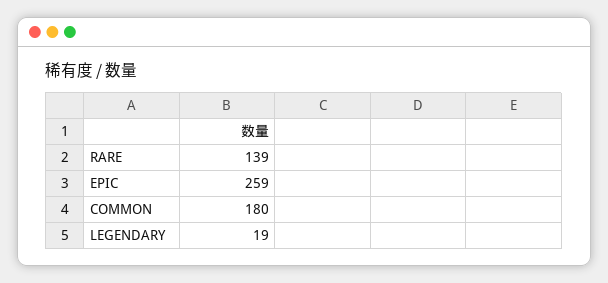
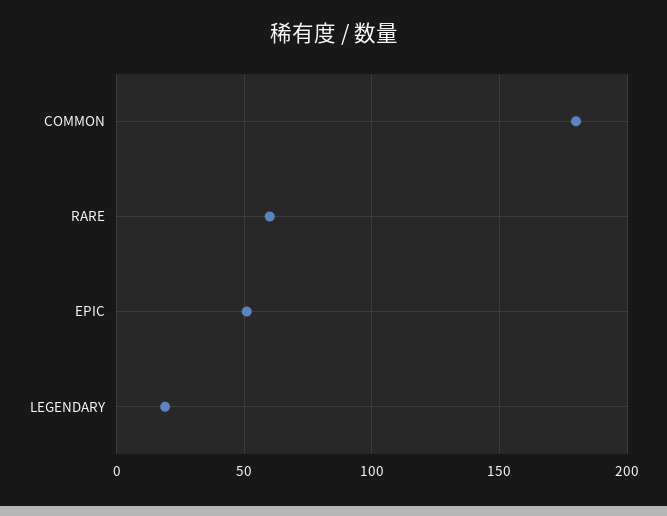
  {
-   "RARE": 139,
+   "RARE": 60,
-   "EPIC": 259,
+   "EPIC": 50,
    "COMMON": 180,
    "LEGENDARY": 19
  }

